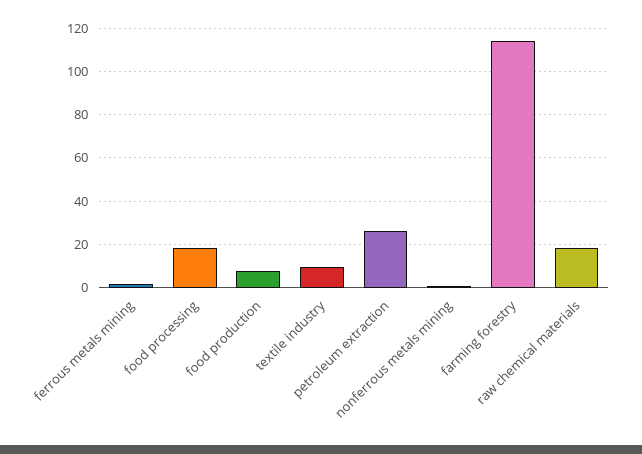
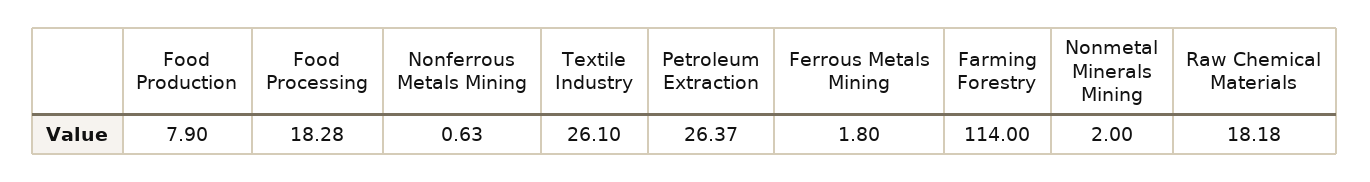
  {
    "ferrous metals mining": 1.8,
    "food processing": 18.28,
    "food production": 7.9,
-   "textile industry": 10,
+   "textile industry": 26.1,
    "petroleum extraction": 26.37,
    "nonferrous metals mining": 0.63,
    "farming forestry": 114,
-   "raw chemical materials": 18.18
+   "raw chemical materials": 18.18,
+   "Nonmetal Minerals Mining": 2
  }

